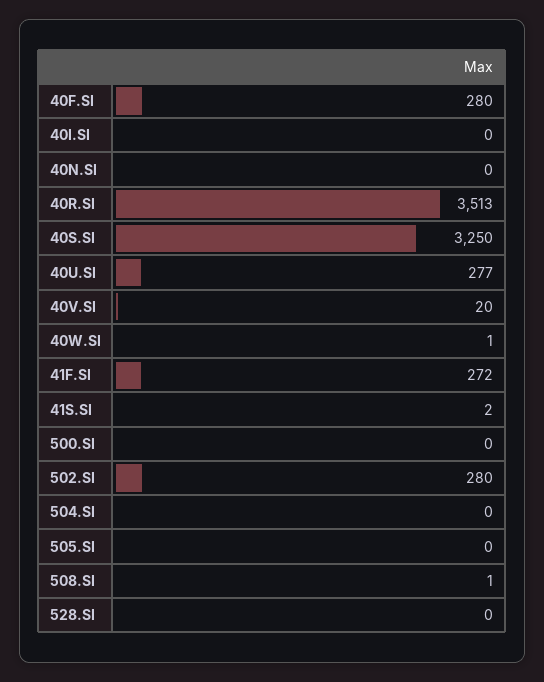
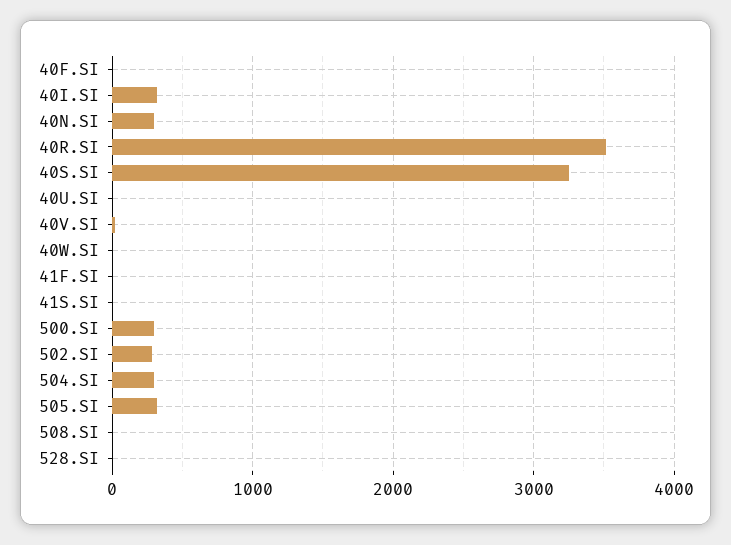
  {
-   "40F.SI": 280,
+   "40F.SI": 0,
-   "40I.SI": 0,
+   "40I.SI": 300,
-   "40N.SI": 0,
+   "40N.SI": 300,
    "40R.SI": 3513,
    "40S.SI": 3250,
-   "40U.SI": 277,
+   "40U.SI": 0,
    "40V.SI": 20,
    "40W.SI": 1,
-   "41F.SI": 272,
+   "41F.SI": 0,
    "41S.SI": 2,
-   "500.SI": 0,
+   "500.SI": 300,
    "502.SI": 280,
-   "504.SI": 0,
+   "504.SI": 300,
-   "505.SI": 0,
+   "505.SI": 300,
    "508.SI": 1,
    "528.SI": 0
  }

